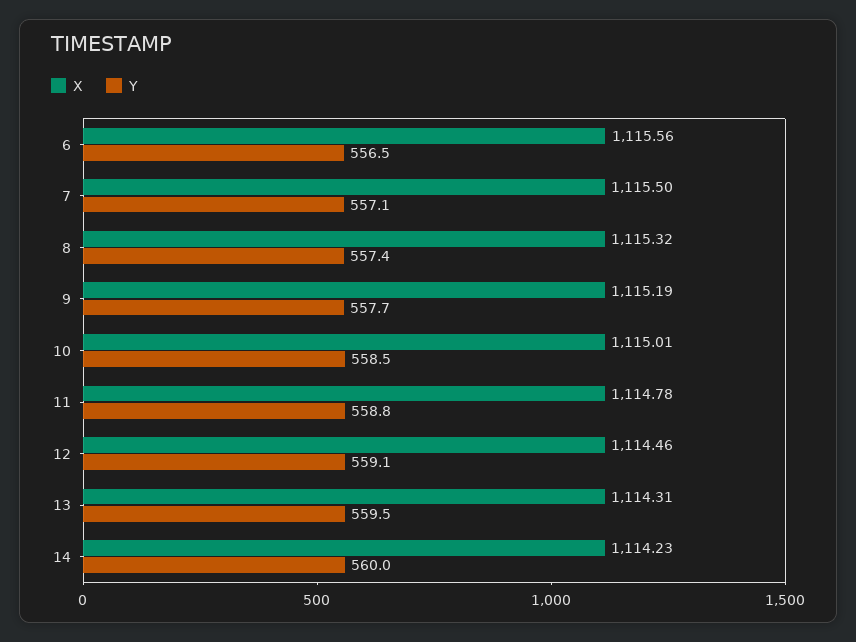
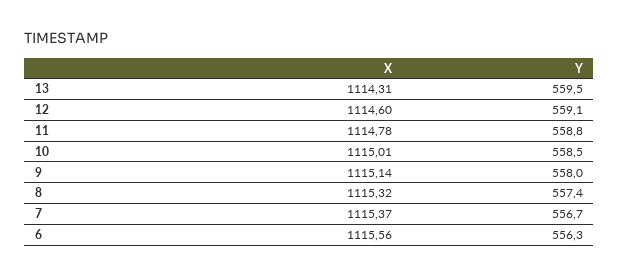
  {
    "X": {
      "6": 1115.56,
-     "7": 1115.5,
+     "7": 1115.37,
      "8": 1115.32,
-     "9": 1115.19,
+     "9": 1115.14,
      "10": 1115.01,
      "11": 1114.78,
-     "12": 1114.46,
+     "12": 1114.6,
-     "13": 1114.31,
+     "13": 1114.31
-     "14": 1114.23
    },
    "Y": {
-     "6": 556.5,
+     "6": 556.3,
-     "7": 557.1,
+     "7": 556.7,
      "8": 557.4,
-     "9": 557.7,
+     "9": 558,
      "10": 558.5,
      "11": 558.8,
      "12": 559.1,
-     "13": 559.5,
+     "13": 559.5
-     "14": 560
    }
  }

